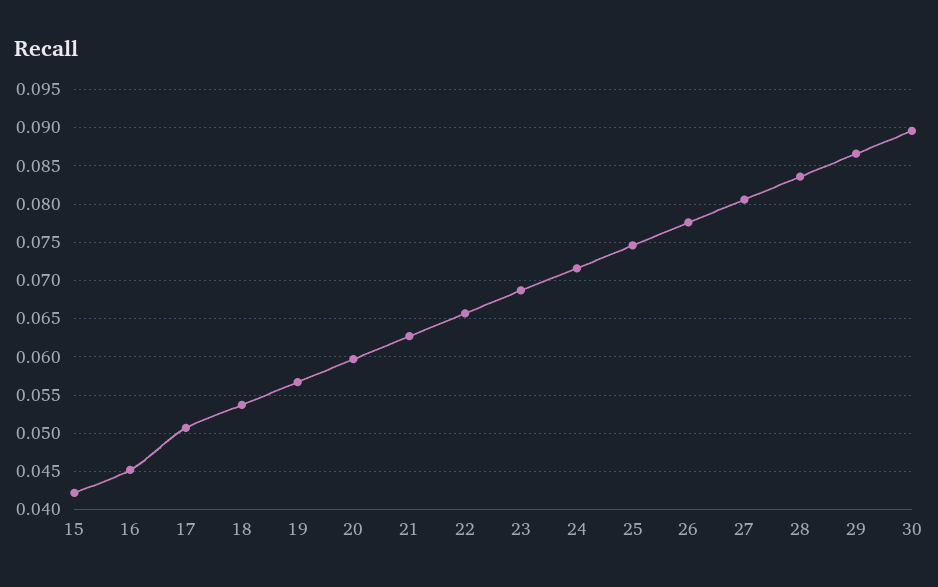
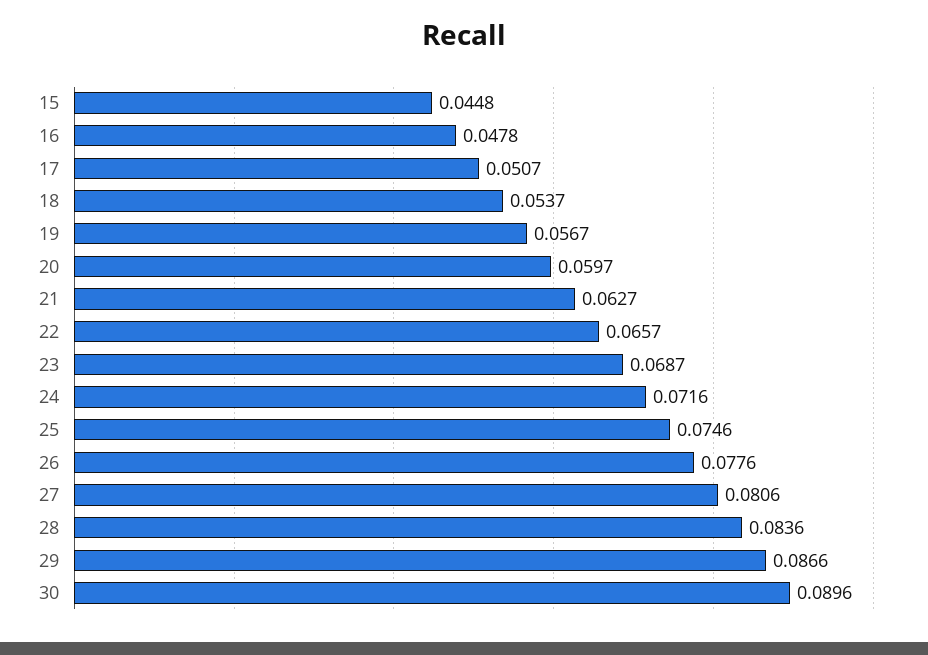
  {
-   "15": 0.042,
+   "15": 0.0448,
-   "16": 0.045,
+   "16": 0.0478,
    "17": 0.0507,
    "18": 0.0537,
    "19": 0.0567,
    "20": 0.0597,
    "21": 0.0627,
    "22": 0.0657,
    "23": 0.0687,
    "24": 0.0716,
    "25": 0.0746,
    "26": 0.0776,
    "27": 0.0806,
    "28": 0.0836,
    "29": 0.0866,
    "30": 0.0896
  }

